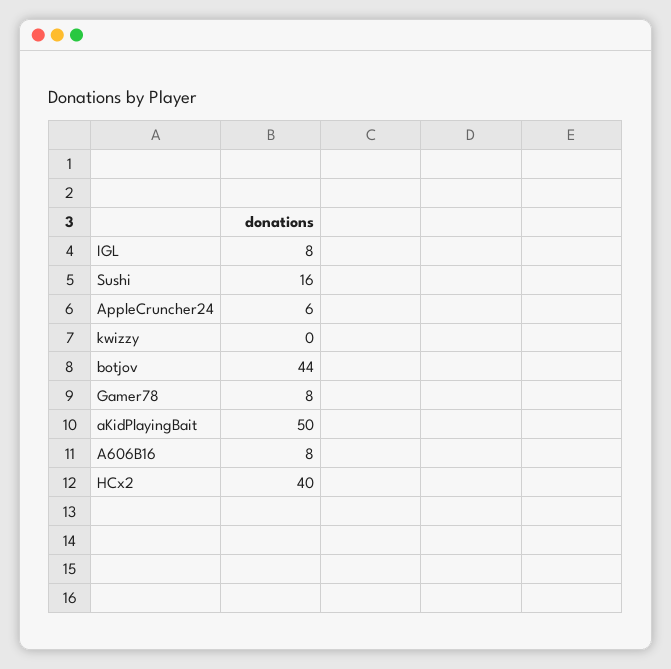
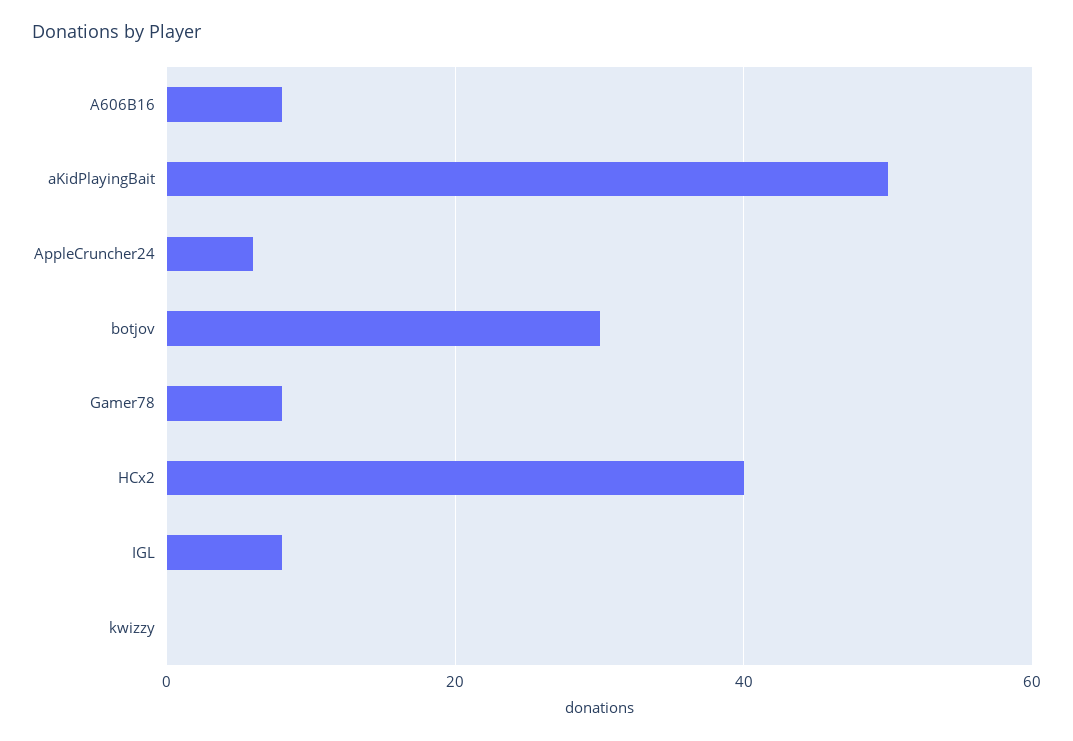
  {
    "IGL": 8,
-   "Sushi": 16,
    "AppleCruncher24": 6,
    "kwizzy": 0,
-   "botjov": 44,
+   "botjov": 30,
    "Gamer78": 8,
    "aKidPlayingBait": 50,
    "A606B16": 8,
    "HCx2": 40
  }

